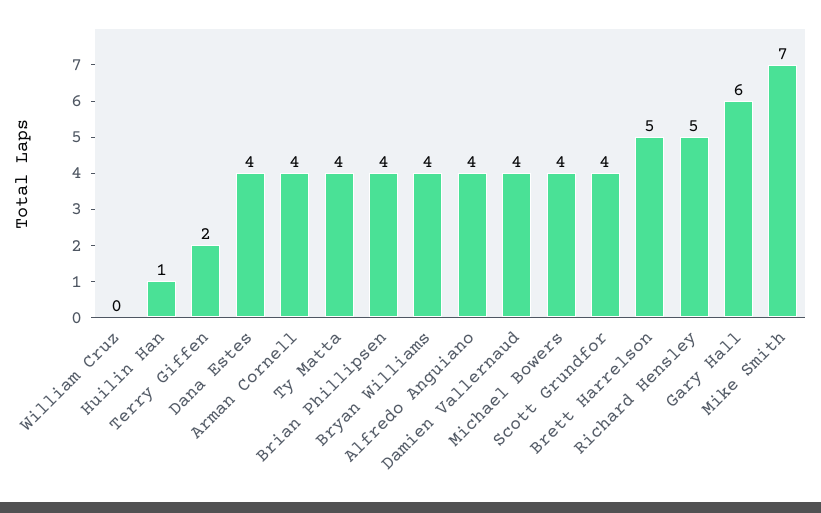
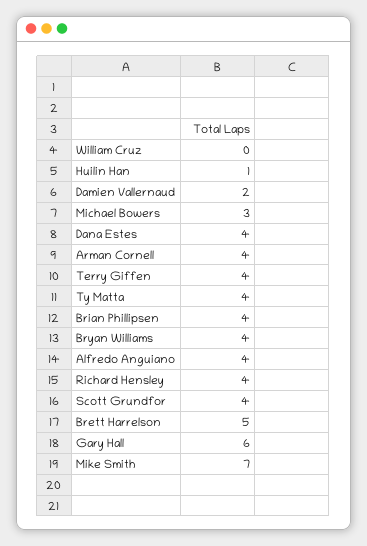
  {
    "William Cruz": 0,
    "Huilin Han": 1,
-   "Terry Giffen": 2,
+   "Terry Giffen": 4,
    "Dana Estes": 4,
    "Arman Cornell": 4,
    "Ty Matta": 4,
    "Brian Phillipsen": 4,
    "Bryan Williams": 4,
    "Alfredo Anguiano": 4,
-   "Damien Vallernaud": 4,
+   "Damien Vallernaud": 2,
-   "Michael Bowers": 4,
+   "Michael Bowers": 3,
    "Scott Grundfor": 4,
    "Brett Harrelson": 5,
-   "Richard Hensley": 5,
+   "Richard Hensley": 4,
    "Gary Hall": 6,
    "Mike Smith": 7
  }

